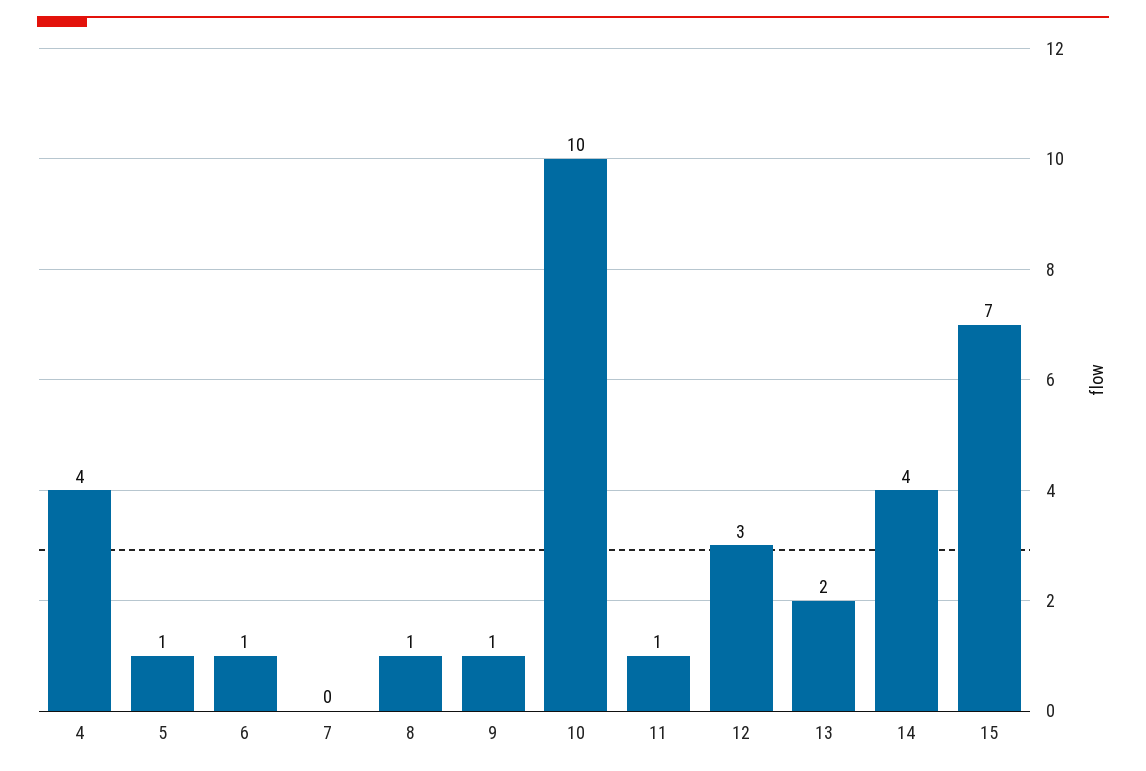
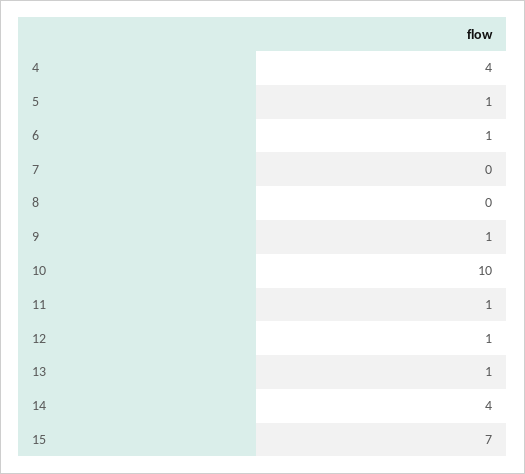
  {
    "4": 4,
    "5": 1,
    "6": 1,
    "7": 0,
-   "8": 1,
+   "8": 0,
    "9": 1,
    "10": 10,
    "11": 1,
-   "12": 3,
+   "12": 1,
-   "13": 2,
+   "13": 1,
    "14": 4,
    "15": 7
  }

